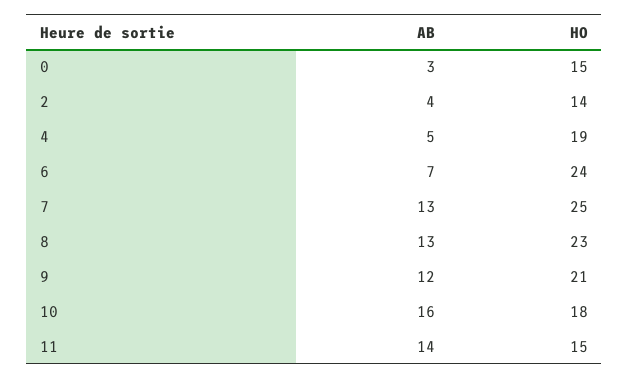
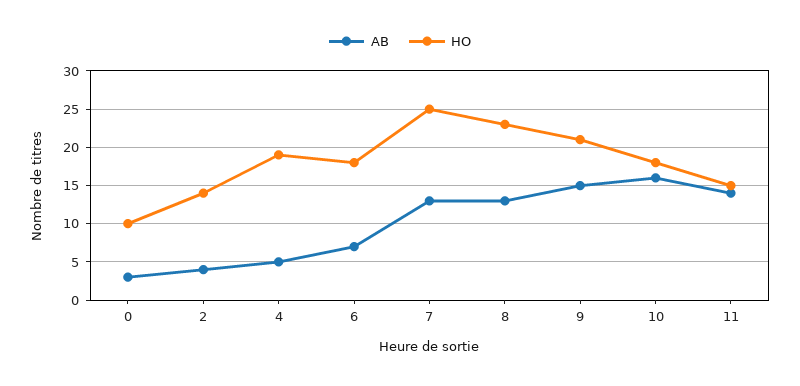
  {
    "AB": {
      "0": 3,
      "2": 4,
      "4": 5,
      "6": 7,
      "7": 13,
      "8": 13,
-     "9": 12,
+     "9": 15,
      "10": 16,
      "11": 14
    },
    "HO": {
-     "0": 15,
+     "0": 10,
      "2": 14,
      "4": 19,
-     "6": 24,
+     "6": 18,
      "7": 25,
      "8": 23,
      "9": 21,
      "10": 18,
      "11": 15
    }
  }

